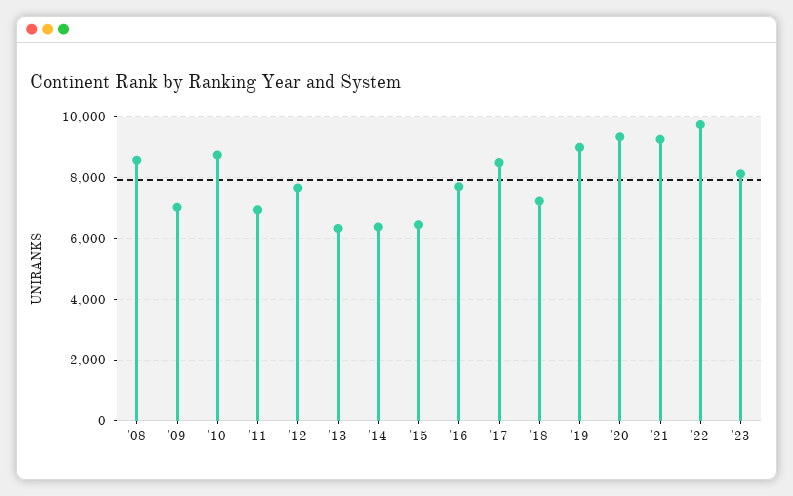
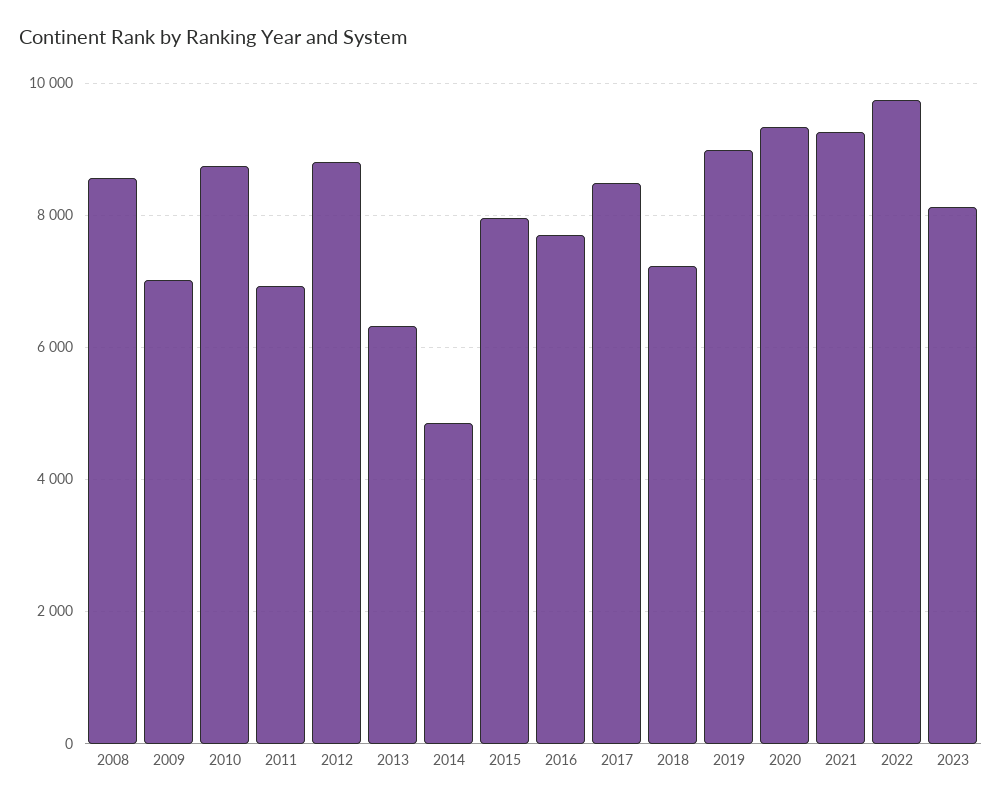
  {
    "'08": 8600,
    "'09": 7000,
    "'10": 8800,
    "'11": 7000,
-   "'12": 7600,
+   "'12": 8800,
    "'13": 6400,
-   "'14": 6400,
+   "'14": 4800,
-   "'15": 6400,
+   "'15": 8000,
    "'16": 7600,
    "'17": 8400,
    "'18": 7200,
    "'19": 9000,
    "'20": 9400,
    "'21": 9200,
    "'22": 9800,
    "'23": 8200
  }

